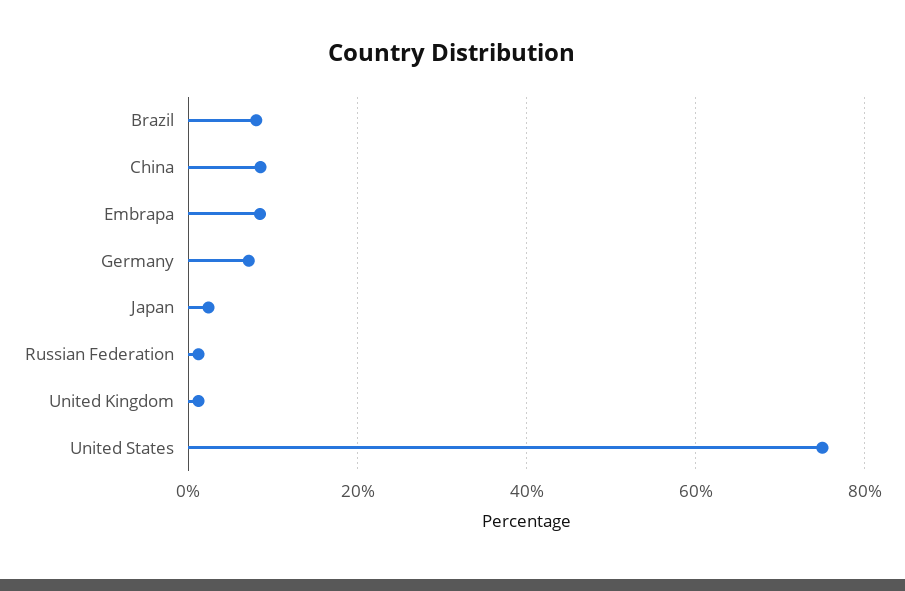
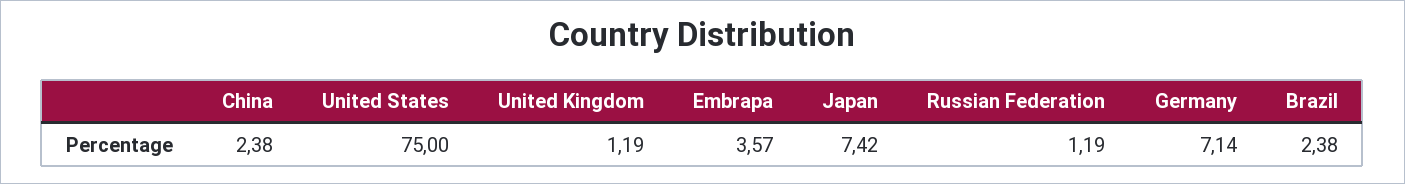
  {
-   "Brazil": 8,
+   "Brazil": 2.38,
-   "China": 8,
+   "China": 2.38,
-   "Embrapa": 8,
+   "Embrapa": 3.57,
    "Germany": 7.14,
-   "Japan": 2,
+   "Japan": 7.42,
    "Russian Federation": 1.19,
    "United Kingdom": 1.19,
    "United States": 75
  }

